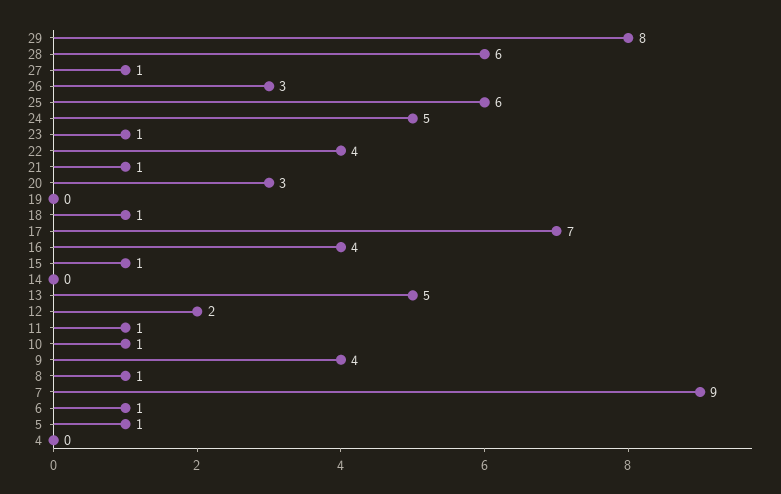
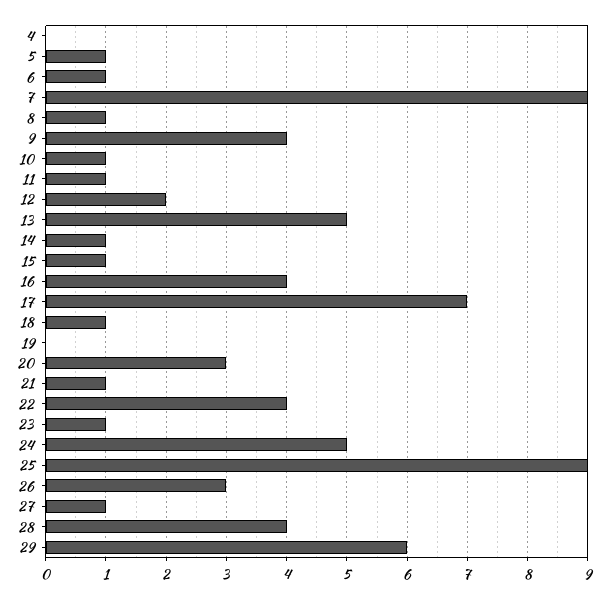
  {
-   "29": 8,
+   "29": 6,
-   "28": 6,
+   "28": 4,
    "27": 1,
    "26": 3,
-   "25": 6,
+   "25": 9,
    "24": 5,
    "23": 1,
    "22": 4,
    "21": 1,
    "20": 3,
    "19": 0,
    "18": 1,
    "17": 7,
    "16": 4,
    "15": 1,
-   "14": 0,
+   "14": 1,
    "13": 5,
    "12": 2,
    "11": 1,
    "10": 1,
    "9": 4,
    "8": 1,
    "7": 9,
    "6": 1,
    "5": 1,
    "4": 0
  }

